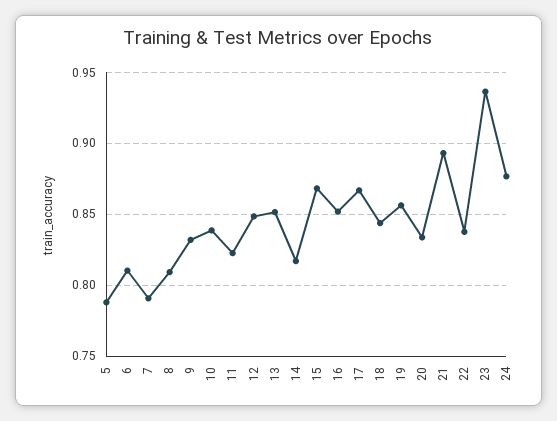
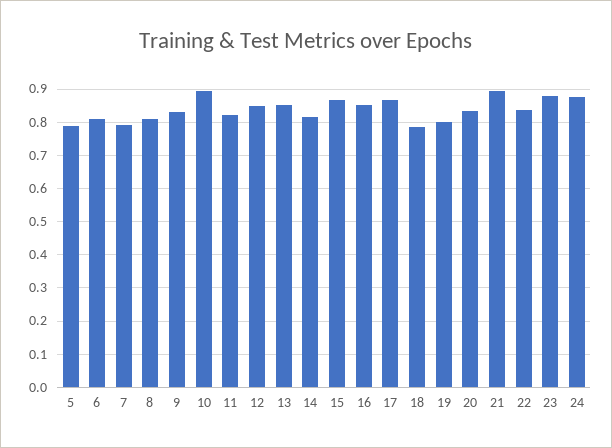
  {
    "5": 0.79,
    "6": 0.81,
    "7": 0.79,
    "8": 0.81,
    "9": 0.83,
-   "10": 0.84,
+   "10": 0.9,
    "11": 0.825,
    "12": 0.85,
    "13": 0.85,
    "14": 0.815,
    "15": 0.87,
    "16": 0.85,
    "17": 0.865,
-   "18": 0.845,
+   "18": 0.78,
-   "19": 0.855,
+   "19": 0.8,
    "20": 0.835,
    "21": 0.895,
    "22": 0.84,
-   "23": 0.935,
+   "23": 0.88,
    "24": 0.875
  }

